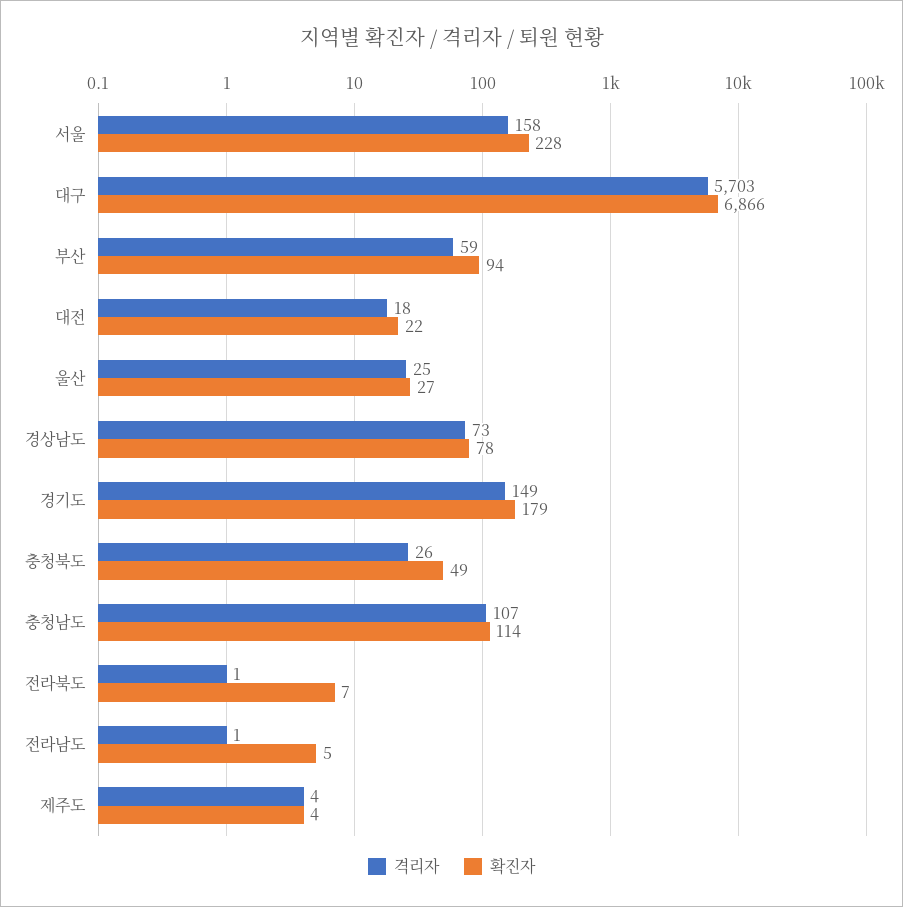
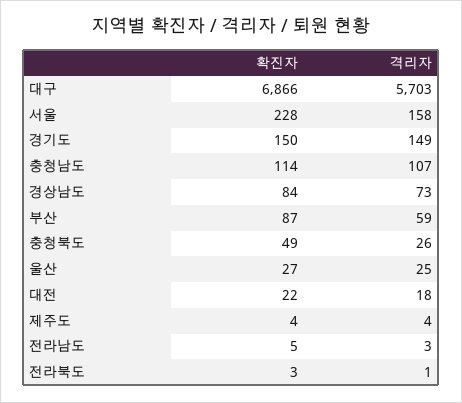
  {
    "격리자": {
      "서울": 158,
      "대구": 5703,
      "부산": 59,
      "대전": 18,
      "울산": 25,
      "경상남도": 73,
      "경기도": 149,
      "충청북도": 26,
      "충청남도": 107,
      "전라북도": 1,
-     "전라남도": 1,
+     "전라남도": 3,
      "제주도": 4
    },
    "확진자": {
      "서울": 228,
      "대구": 6866,
-     "부산": 94,
+     "부산": 87,
      "대전": 22,
      "울산": 27,
-     "경상남도": 78,
+     "경상남도": 84,
-     "경기도": 179,
+     "경기도": 150,
      "충청북도": 49,
      "충청남도": 114,
-     "전라북도": 7,
+     "전라북도": 3,
      "전라남도": 5,
      "제주도": 4
    }
  }

